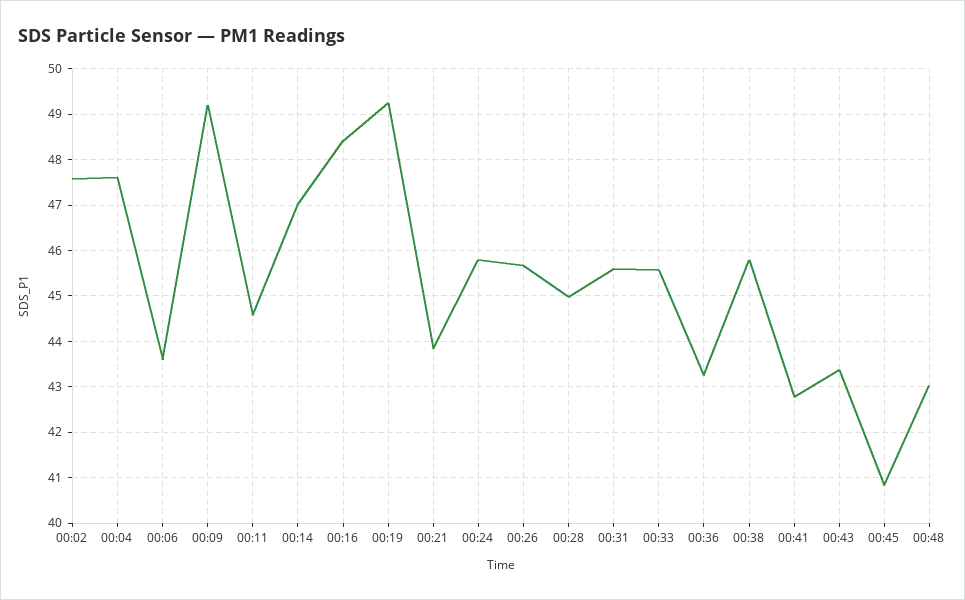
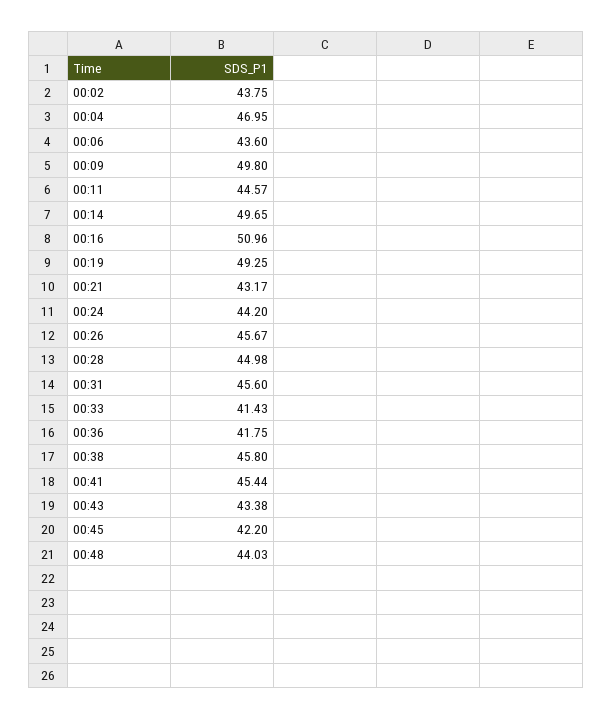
  {
-   "00:02": 47.6,
+   "00:02": 43.75,
-   "00:04": 47.6,
+   "00:04": 46.95,
    "00:06": 43.6,
-   "00:09": 49.2,
+   "00:09": 49.8,
    "00:11": 44.57,
-   "00:14": 47,
+   "00:14": 49.65,
-   "00:16": 48.4,
+   "00:16": 50.96,
    "00:19": 49.25,
-   "00:21": 43.8,
+   "00:21": 43.17,
-   "00:24": 45.8,
+   "00:24": 44.2,
    "00:26": 45.67,
    "00:28": 44.98,
    "00:31": 45.6,
-   "00:33": 45.6,
+   "00:33": 41.43,
-   "00:36": 43.2,
+   "00:36": 41.75,
    "00:38": 45.8,
-   "00:41": 42.8,
+   "00:41": 45.44,
    "00:43": 43.38,
-   "00:45": 40.8,
+   "00:45": 42.2,
-   "00:48": 43
+   "00:48": 44.03
  }

